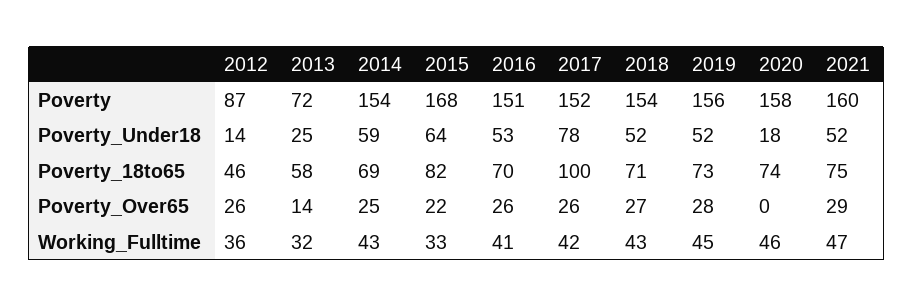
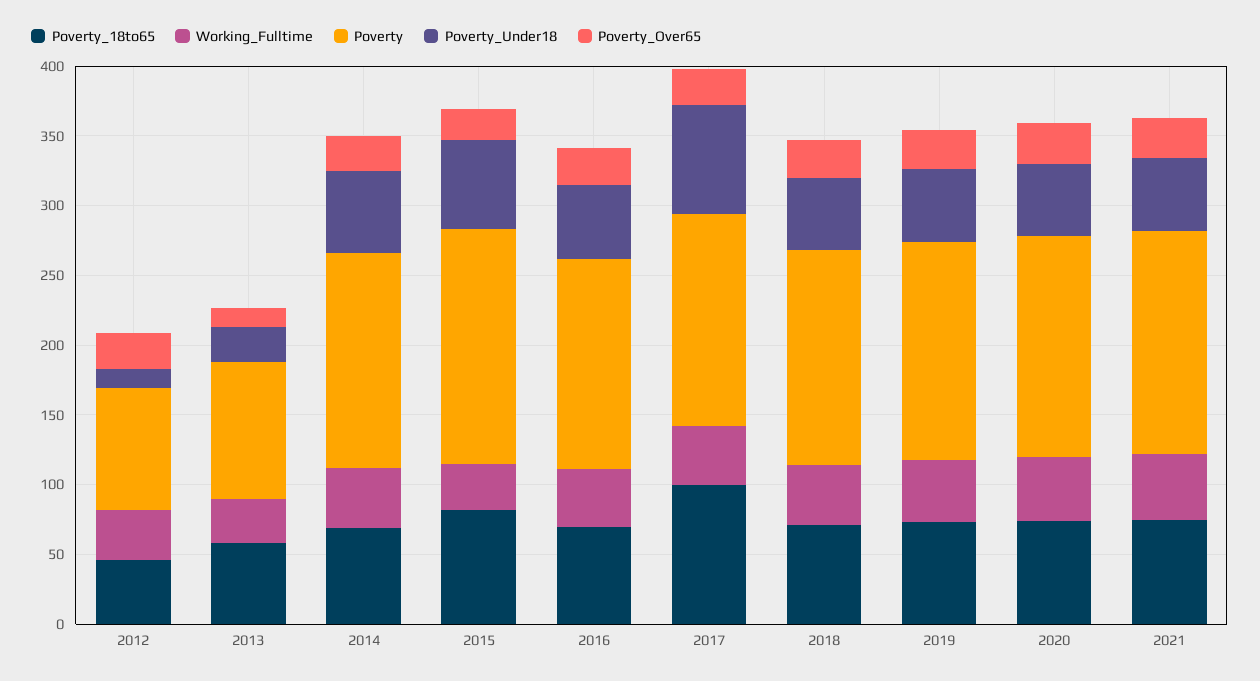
  {
    "Poverty": {
      "2012": 87,
-     "2013": 72,
+     "2013": 100,
      "2014": 154,
      "2015": 168,
      "2016": 151,
      "2017": 152,
      "2018": 154,
      "2019": 156,
      "2020": 158,
      "2021": 160
    },
    "Poverty_Under18": {
      "2012": 14,
      "2013": 25,
      "2014": 59,
      "2015": 64,
      "2016": 53,
      "2017": 78,
      "2018": 52,
      "2019": 52,
-     "2020": 18,
+     "2020": 50,
      "2021": 52
    },
    "Poverty_18to65": {
      "2012": 46,
      "2013": 58,
      "2014": 69,
      "2015": 82,
      "2016": 70,
      "2017": 100,
      "2018": 71,
      "2019": 73,
      "2020": 74,
      "2021": 75
    },
    "Poverty_Over65": {
      "2012": 26,
      "2013": 14,
      "2014": 25,
      "2015": 22,
      "2016": 26,
      "2017": 26,
      "2018": 27,
      "2019": 28,
-     "2020": 0,
+     "2020": 30,
      "2021": 29
    },
    "Working_Fulltime": {
      "2012": 36,
      "2013": 32,
      "2014": 43,
      "2015": 33,
      "2016": 41,
      "2017": 42,
      "2018": 43,
      "2019": 45,
      "2020": 46,
      "2021": 47
    }
  }

